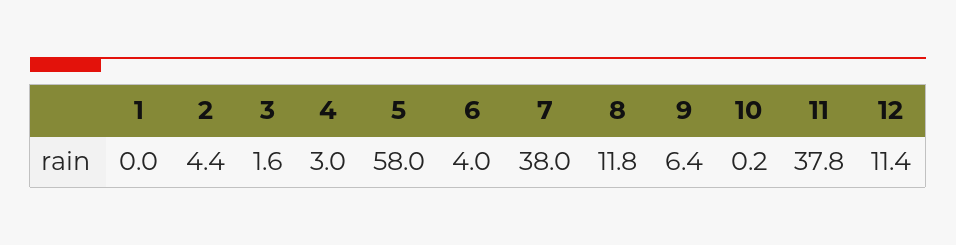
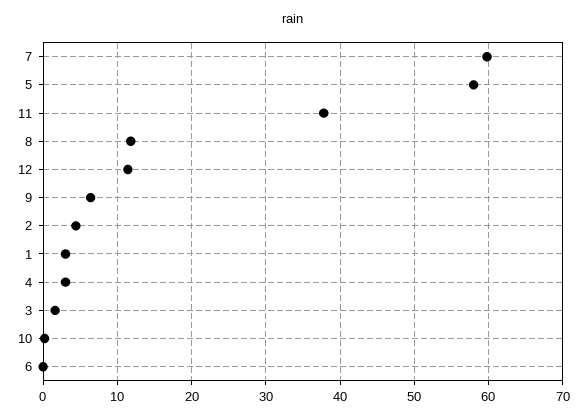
  {
-   "1": 0,
+   "1": 3,
    "2": 4.4,
    "3": 1.6,
    "4": 3,
    "5": 58,
-   "6": 4,
+   "6": 0,
-   "7": 38,
+   "7": 60,
    "8": 11.8,
    "9": 6.4,
    "10": 0.2,
    "11": 37.8,
    "12": 11.4
  }

